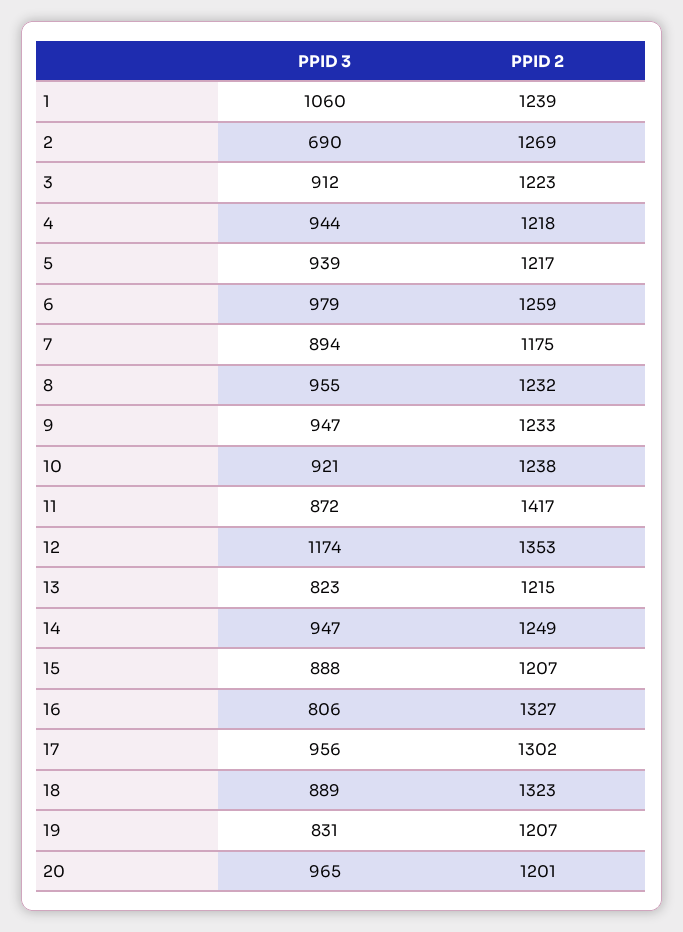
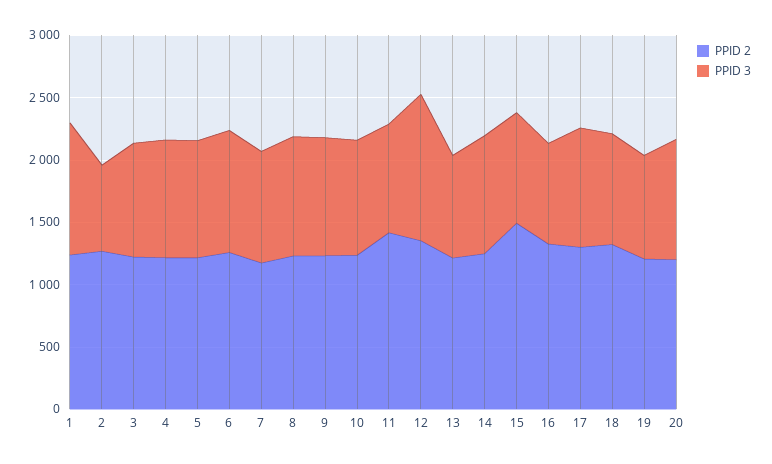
  {
    "PPID 3": {
      "1": 1060,
      "2": 690,
      "3": 912,
      "4": 944,
      "5": 939,
      "6": 979,
      "7": 894,
      "8": 955,
      "9": 947,
      "10": 921,
      "11": 872,
      "12": 1174,
      "13": 823,
      "14": 947,
      "15": 888,
      "16": 806,
      "17": 956,
      "18": 889,
      "19": 831,
      "20": 965
    },
    "PPID 2": {
      "1": 1239,
      "2": 1269,
      "3": 1223,
      "4": 1218,
      "5": 1217,
      "6": 1259,
      "7": 1175,
      "8": 1232,
      "9": 1233,
      "10": 1238,
      "11": 1417,
      "12": 1353,
      "13": 1215,
      "14": 1249,
-     "15": 1207,
+     "15": 1500,
      "16": 1327,
      "17": 1302,
      "18": 1323,
      "19": 1207,
      "20": 1201
    }
  }

